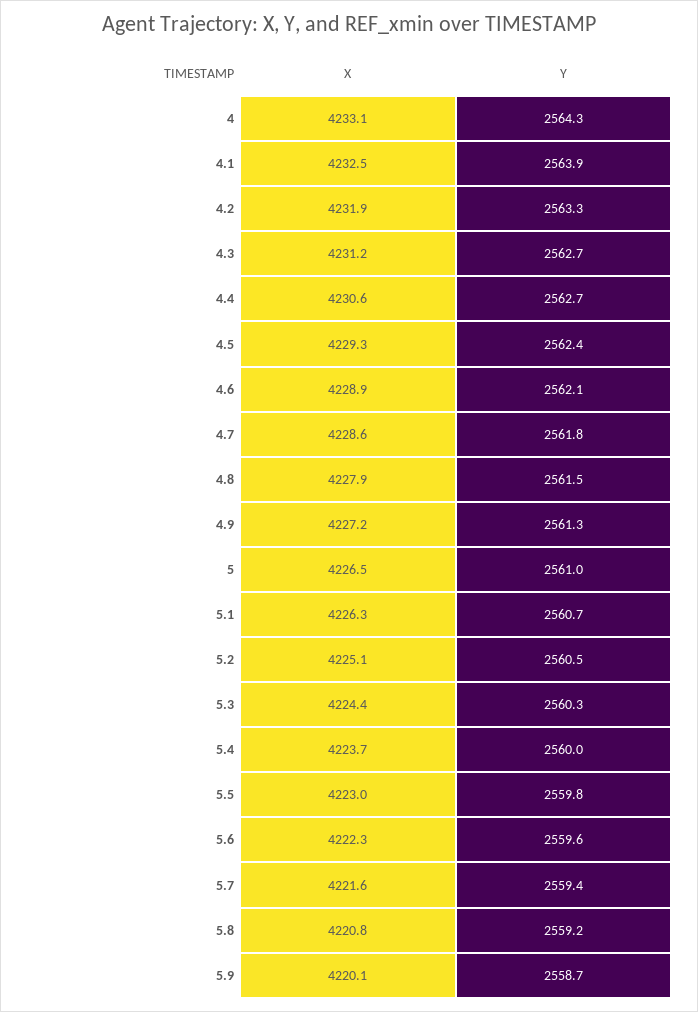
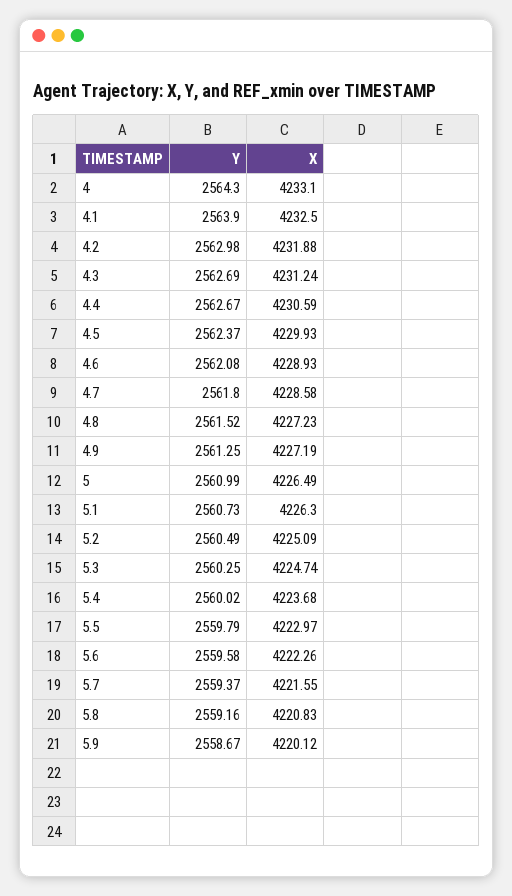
  {
    "X": {
      "4": 4233.1,
      "4.1": 4232.5,
      "4.2": 4231.88,
      "4.3": 4231.24,
      "4.4": 4230.59,
-     "4.5": 4229.3,
+     "4.5": 4229.93,
      "4.6": 4228.93,
      "4.7": 4228.58,
-     "4.8": 4227.9,
+     "4.8": 4227.23,
      "4.9": 4227.19,
      "5": 4226.49,
      "5.1": 4226.3,
      "5.2": 4225.09,
-     "5.3": 4224.4,
+     "5.3": 4224.74,
      "5.4": 4223.68,
      "5.5": 4222.97,
      "5.6": 4222.26,
      "5.7": 4221.55,
      "5.8": 4220.83,
      "5.9": 4220.12
    },
    "Y": {
      "4": 2564.3,
      "4.1": 2563.9,
-     "4.2": 2563.3,
+     "4.2": 2562.98,
      "4.3": 2562.69,
      "4.4": 2562.67,
      "4.5": 2562.37,
      "4.6": 2562.08,
      "4.7": 2561.8,
      "4.8": 2561.52,
      "4.9": 2561.25,
      "5": 2560.99,
      "5.1": 2560.73,
      "5.2": 2560.49,
      "5.3": 2560.25,
      "5.4": 2560.02,
      "5.5": 2559.79,
      "5.6": 2559.58,
      "5.7": 2559.37,
      "5.8": 2559.16,
      "5.9": 2558.67
    }
  }

